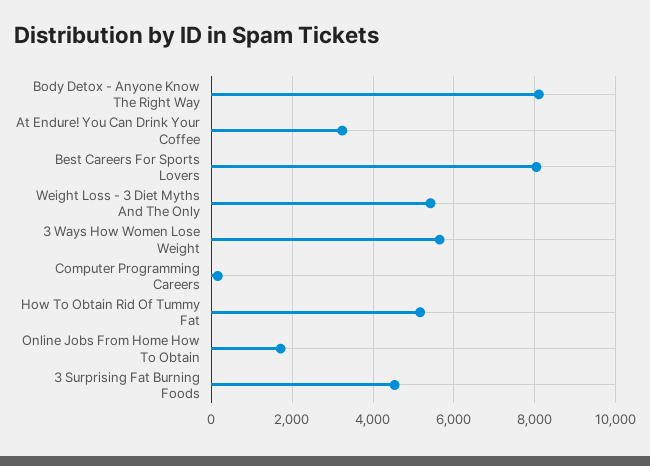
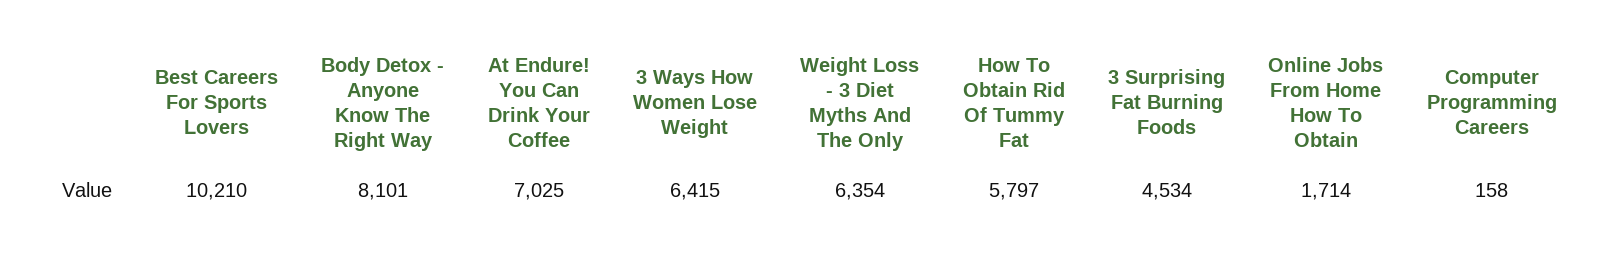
  {
    "Body Detox - Anyone Know The Right Way": 8101,
-   "At Endure! You Can Drink Your Coffee": 3200,
+   "At Endure! You Can Drink Your Coffee": 7025,
-   "Best Careers For Sports Lovers": 8000,
+   "Best Careers For Sports Lovers": 10210,
-   "Weight Loss - 3 Diet Myths And The Only": 5400,
+   "Weight Loss - 3 Diet Myths And The Only": 6354,
-   "3 Ways How Women Lose Weight": 5600,
+   "3 Ways How Women Lose Weight": 6415,
    "Computer Programming Careers": 158,
-   "How To Obtain Rid Of Tummy Fat": 5200,
+   "How To Obtain Rid Of Tummy Fat": 5797,
    "Online Jobs From Home How To Obtain": 1714,
    "3 Surprising Fat Burning Foods": 4534
  }

